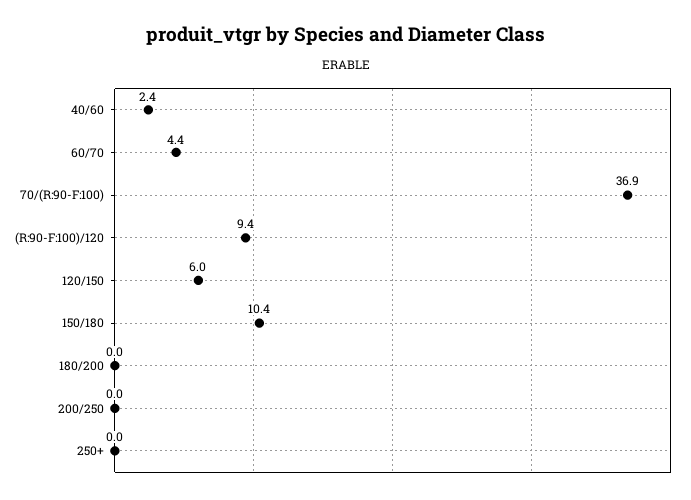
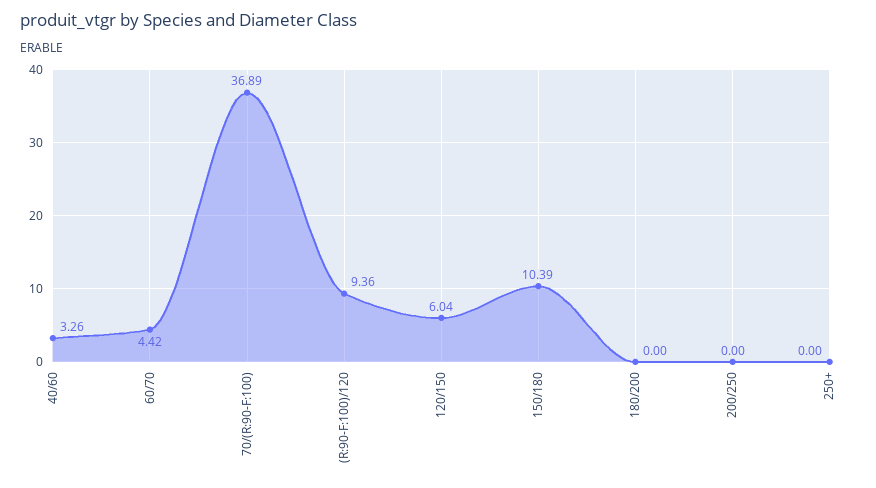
  {
-   "40/60": 2.4,
+   "40/60": 3.26,
    "60/70": 4.42,
    "70/(R:90-F:100)": 36.89,
    "(R:90-F:100)/120": 9.36,
    "120/150": 6.04,
    "150/180": 10.39,
    "180/200": 0,
    "200/250": 0,
    "250+": 0
  }

